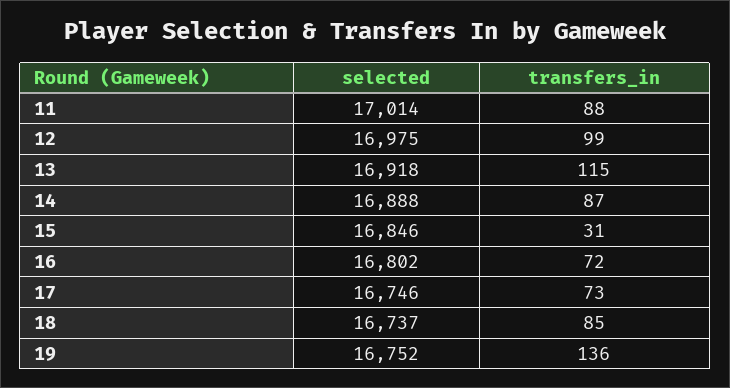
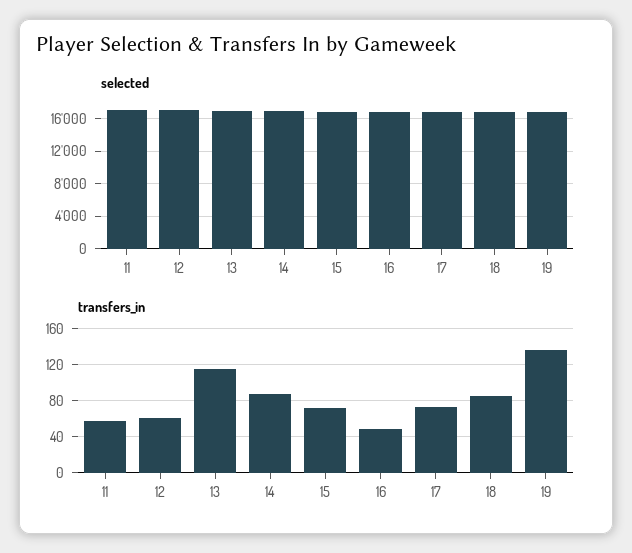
  {
    "selected": {
      "11": 17014,
      "12": 16975,
      "13": 16918,
      "14": 16888,
      "15": 16846,
      "16": 16802,
      "17": 16746,
      "18": 16737,
      "19": 16752
    },
    "transfers_in": {
-     "11": 88,
+     "11": 60,
-     "12": 99,
+     "12": 60,
      "13": 115,
      "14": 87,
-     "15": 31,
+     "15": 70,
-     "16": 72,
+     "16": 50,
      "17": 73,
      "18": 85,
      "19": 136
    }
  }

